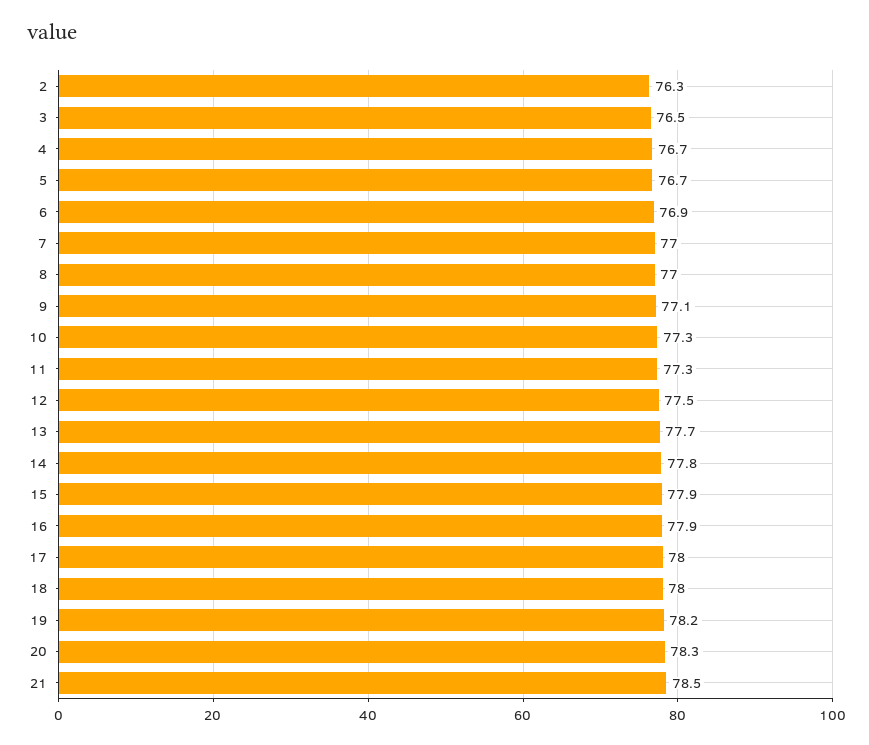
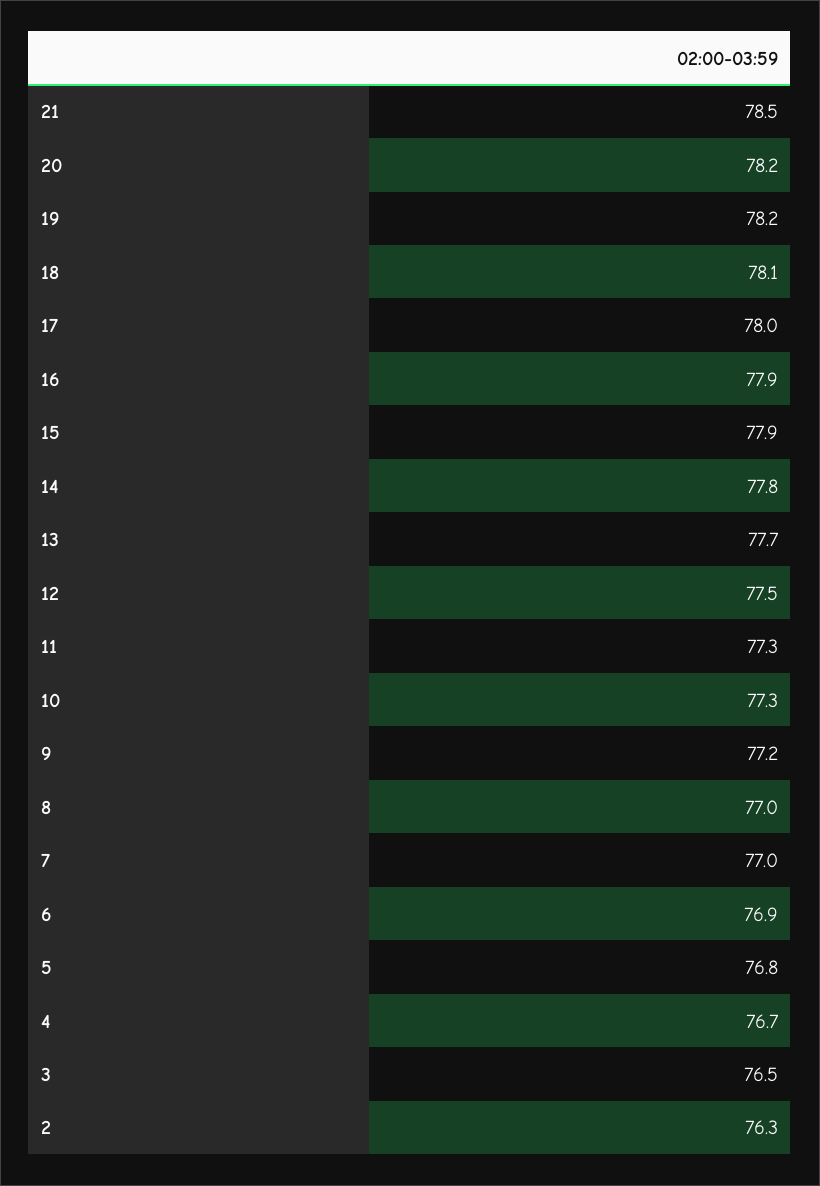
  {
    "2": 76.3,
    "3": 76.5,
    "4": 76.7,
-   "5": 76.7,
+   "5": 76.8,
    "6": 76.9,
    "7": 77,
    "8": 77,
-   "9": 77.1,
+   "9": 77.2,
    "10": 77.3,
    "11": 77.3,
    "12": 77.5,
    "13": 77.7,
    "14": 77.8,
    "15": 77.9,
    "16": 77.9,
    "17": 78,
-   "18": 78,
+   "18": 78.1,
    "19": 78.2,
-   "20": 78.3,
+   "20": 78.2,
    "21": 78.5
  }

